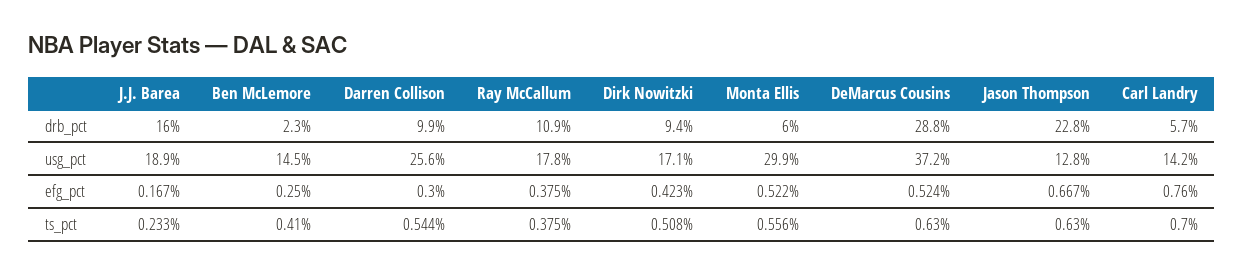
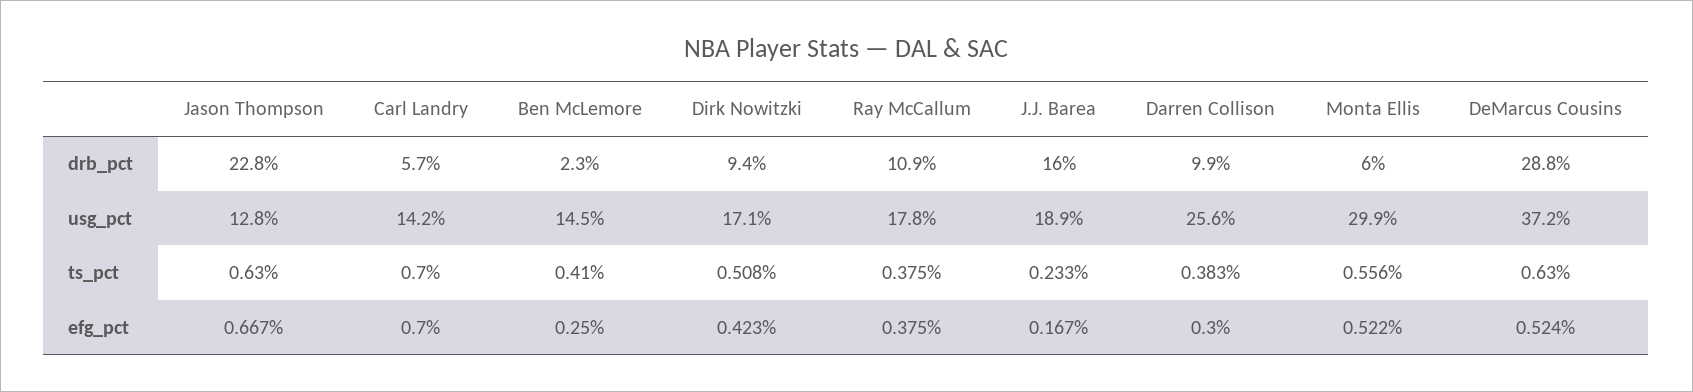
  {
    "J.J. Barea": {
      "drb_pct": 16,
      "usg_pct": 18.9,
      "efg_pct": 0.167,
      "ts_pct": 0.233
    },
    "Ben McLemore": {
      "drb_pct": 2.3,
      "usg_pct": 14.5,
      "efg_pct": 0.25,
      "ts_pct": 0.41
    },
    "Darren Collison": {
      "drb_pct": 9.9,
      "usg_pct": 25.6,
      "efg_pct": 0.3,
-     "ts_pct": 0.544
+     "ts_pct": 0.383
    },
    "Ray McCallum": {
      "drb_pct": 10.9,
      "usg_pct": 17.8,
      "efg_pct": 0.375,
      "ts_pct": 0.375
    },
    "Dirk Nowitzki": {
      "drb_pct": 9.4,
      "usg_pct": 17.1,
      "efg_pct": 0.423,
      "ts_pct": 0.508
    },
    "Monta Ellis": {
      "drb_pct": 6,
      "usg_pct": 29.9,
      "efg_pct": 0.522,
      "ts_pct": 0.556
    },
    "DeMarcus Cousins": {
      "drb_pct": 28.8,
      "usg_pct": 37.2,
      "efg_pct": 0.524,
      "ts_pct": 0.63
    },
    "Jason Thompson": {
      "drb_pct": 22.8,
      "usg_pct": 12.8,
      "efg_pct": 0.667,
      "ts_pct": 0.63
    },
    "Carl Landry": {
      "drb_pct": 5.7,
      "usg_pct": 14.2,
-     "efg_pct": 0.76,
+     "efg_pct": 0.7,
      "ts_pct": 0.7
    }
  }

